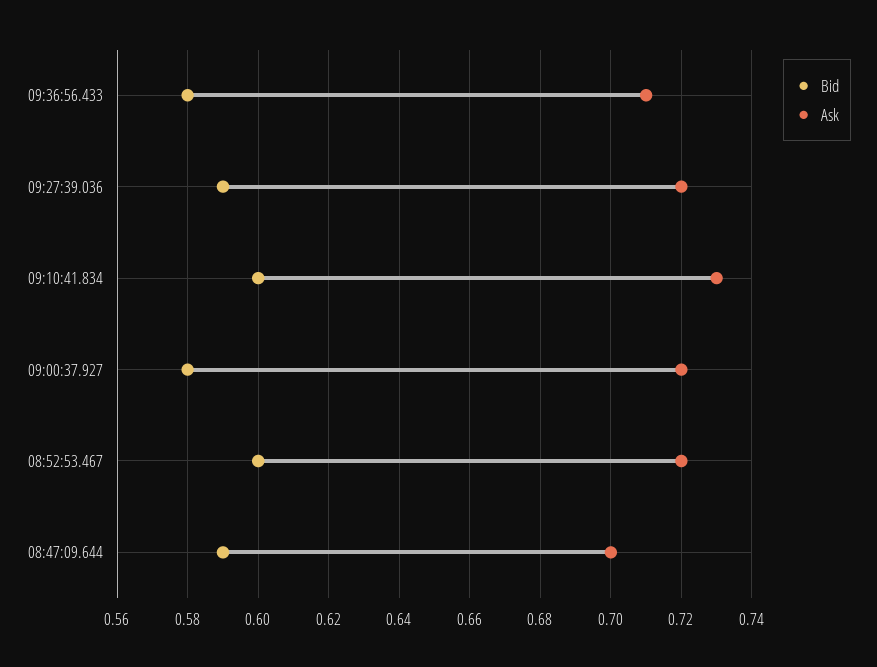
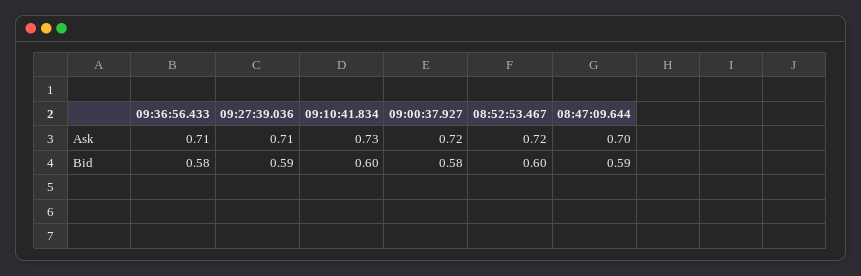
  {
    "Bid": {
      "09:36:56.433": 0.58,
      "09:27:39.036": 0.59,
      "09:10:41.834": 0.6,
      "09:00:37.927": 0.58,
      "08:52:53.467": 0.6,
      "08:47:09.644": 0.59
    },
    "Ask": {
      "09:36:56.433": 0.71,
-     "09:27:39.036": 0.72,
+     "09:27:39.036": 0.71,
      "09:10:41.834": 0.73,
      "09:00:37.927": 0.72,
      "08:52:53.467": 0.72,
      "08:47:09.644": 0.7
    }
  }

